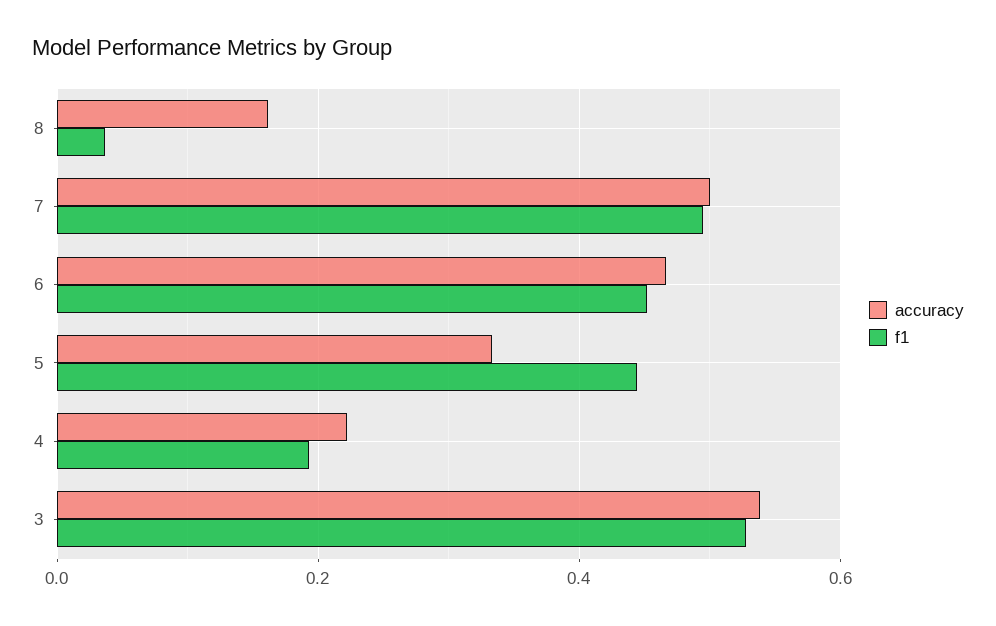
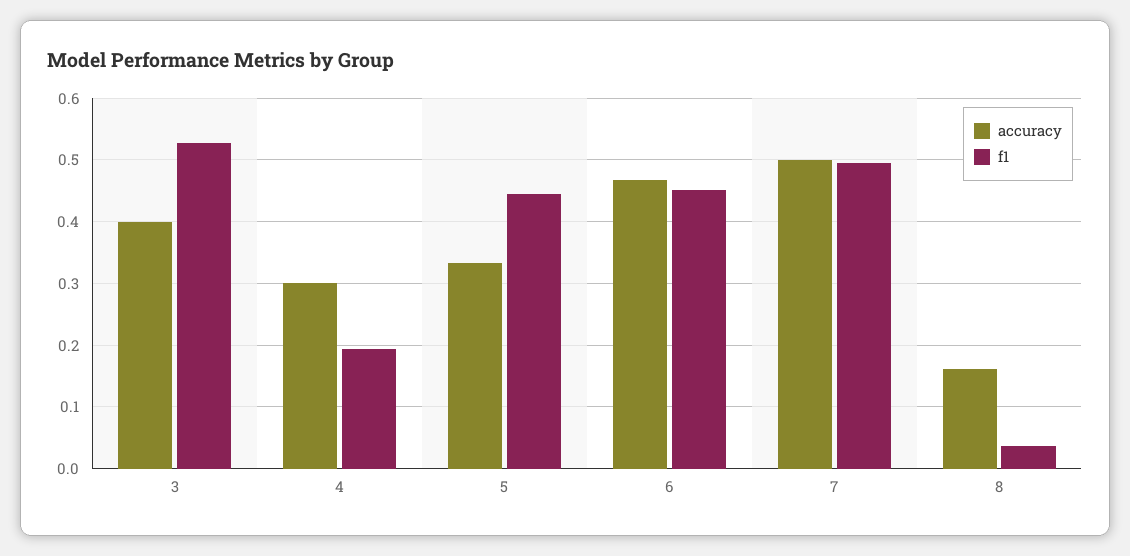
  {
    "accuracy": {
      "8": 0.16,
      "7": 0.5,
      "6": 0.47,
      "5": 0.33,
-     "4": 0.22,
+     "4": 0.3,
-     "3": 0.54
+     "3": 0.4
    },
    "f1": {
      "8": 0.04,
      "7": 0.49,
      "6": 0.45,
      "5": 0.44,
      "4": 0.19,
      "3": 0.53
    }
  }

